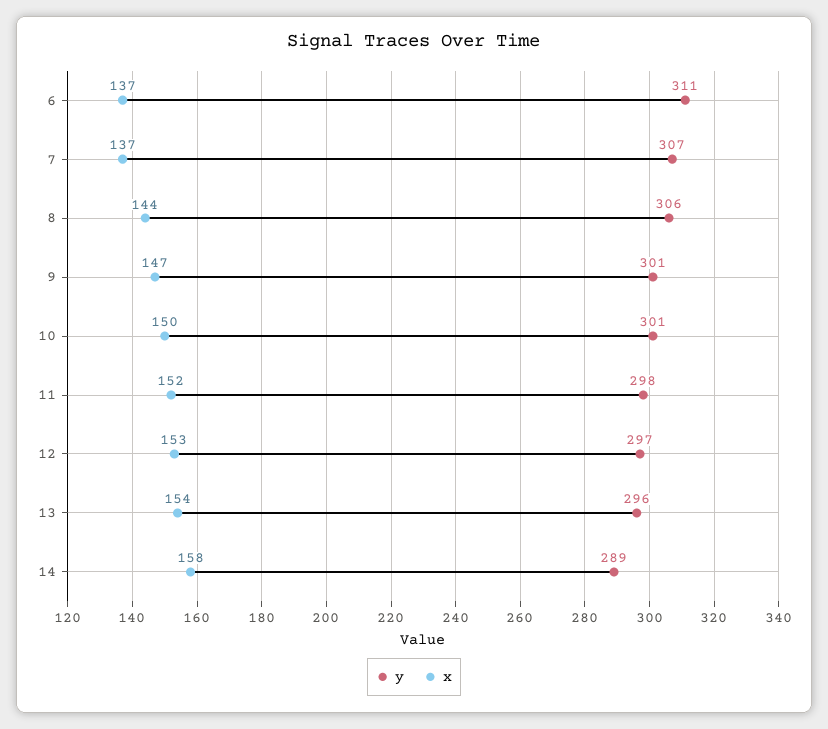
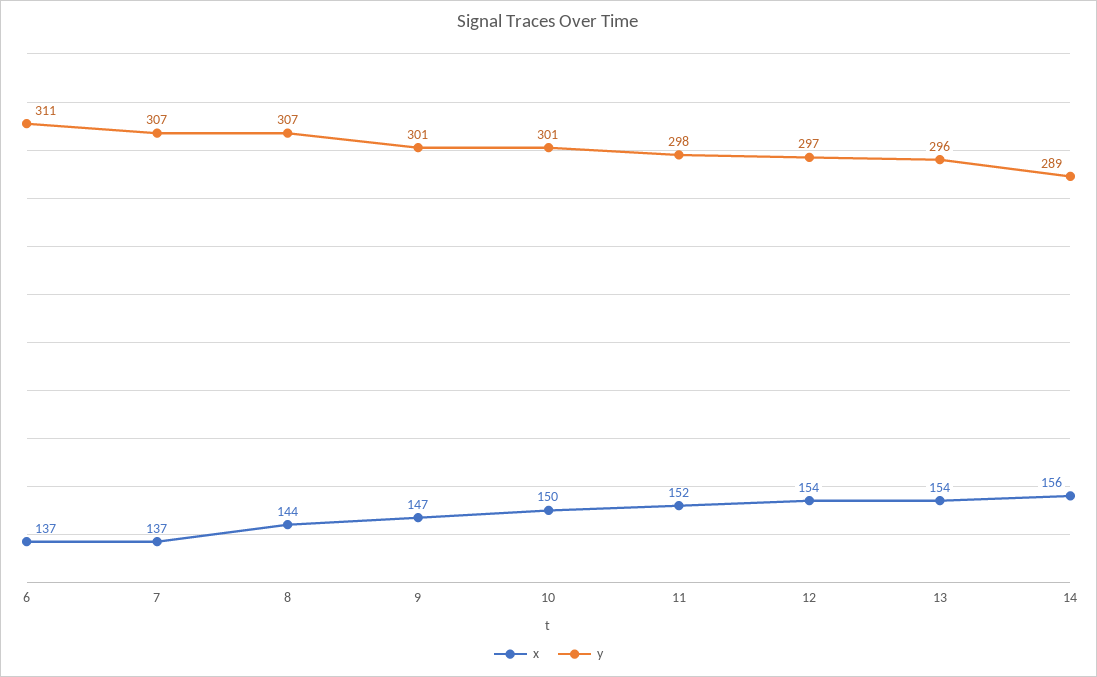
  {
    "y": {
      "6": 311,
      "7": 307,
-     "8": 306,
+     "8": 307,
      "9": 301,
      "10": 301,
      "11": 298,
      "12": 297,
      "13": 296,
      "14": 289
    },
    "x": {
      "6": 137,
      "7": 137,
      "8": 144,
      "9": 147,
      "10": 150,
      "11": 152,
-     "12": 153,
+     "12": 154,
      "13": 154,
-     "14": 158
+     "14": 156
    }
  }

